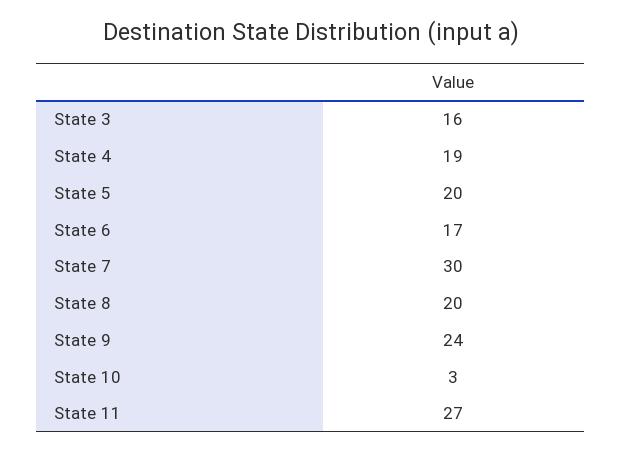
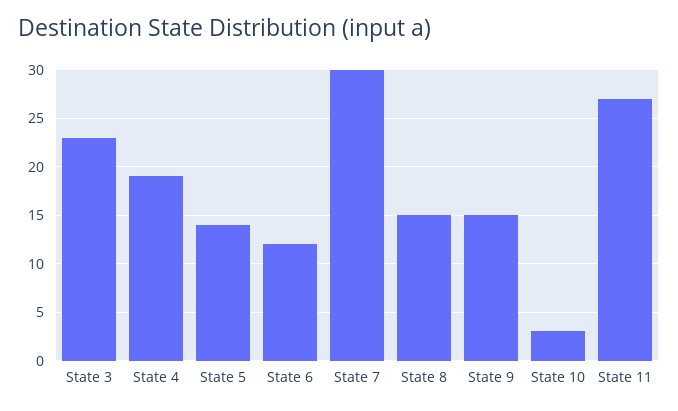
  {
-   "State 3": 16,
+   "State 3": 23,
    "State 4": 19,
-   "State 5": 20,
+   "State 5": 14,
-   "State 6": 17,
+   "State 6": 12,
    "State 7": 30,
-   "State 8": 20,
+   "State 8": 15,
-   "State 9": 24,
+   "State 9": 15,
    "State 10": 3,
    "State 11": 27
  }

